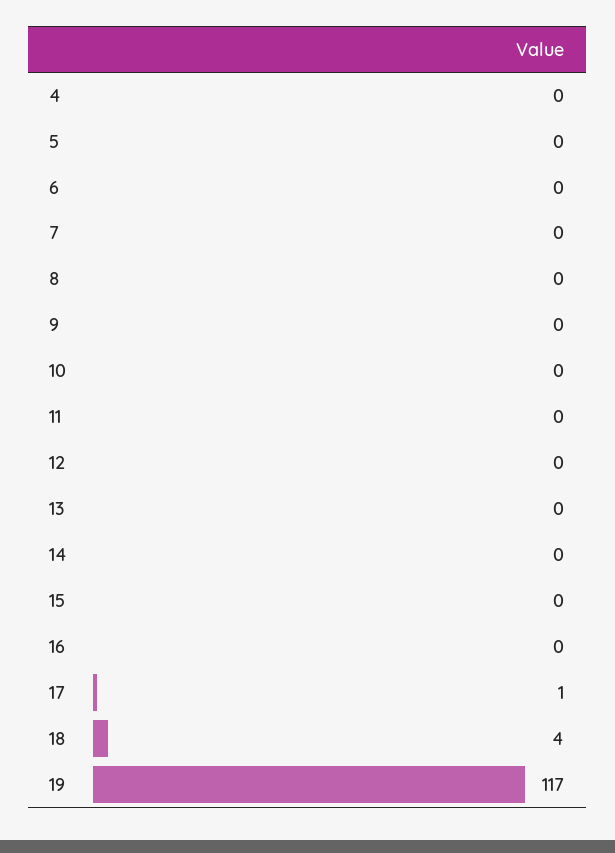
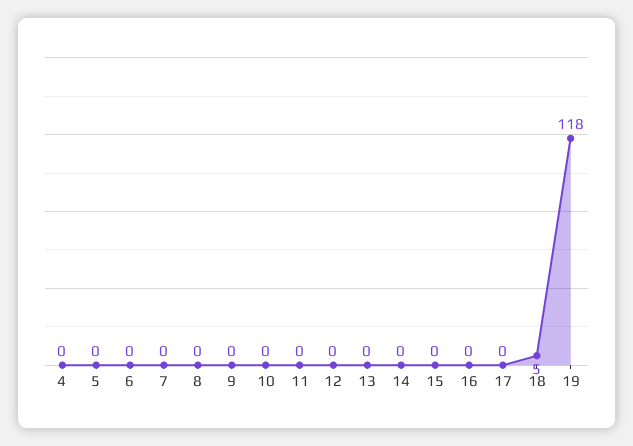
  {
    "4": 0,
    "5": 0,
    "6": 0,
    "7": 0,
    "8": 0,
    "9": 0,
    "10": 0,
    "11": 0,
    "12": 0,
    "13": 0,
    "14": 0,
    "15": 0,
    "16": 0,
-   "17": 1,
+   "17": 0,
-   "18": 4,
+   "18": 5,
-   "19": 117
+   "19": 118
  }

